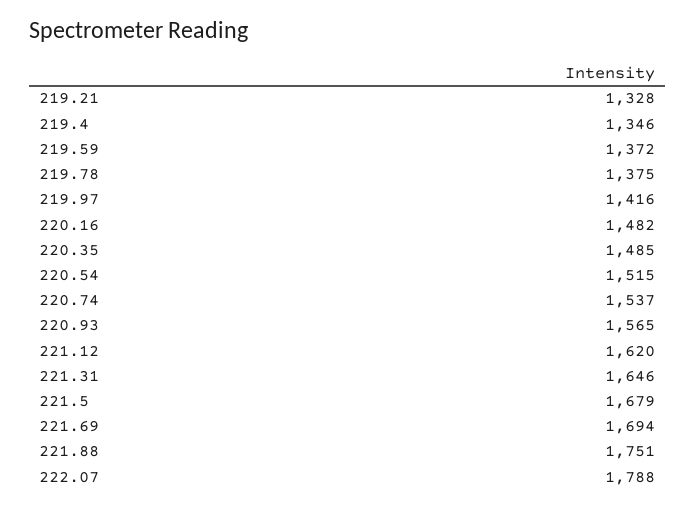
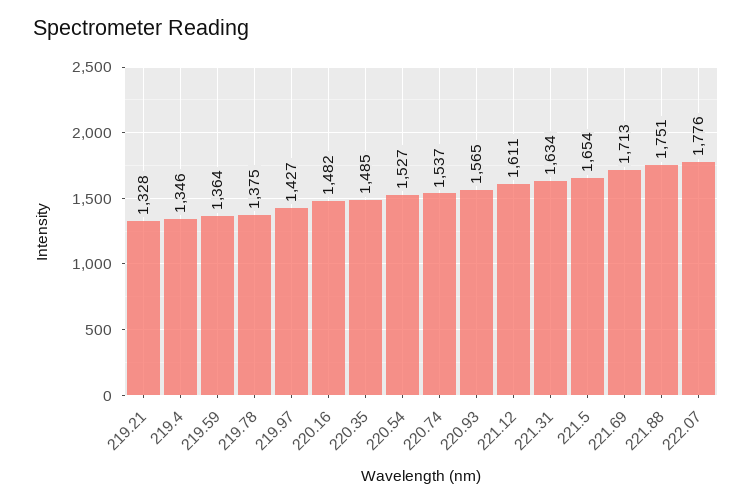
  {
    "219.21": 1328,
    "219.4": 1346,
-   "219.59": 1372,
+   "219.59": 1364,
    "219.78": 1375,
-   "219.97": 1416,
+   "219.97": 1427,
    "220.16": 1482,
    "220.35": 1485,
-   "220.54": 1515,
+   "220.54": 1527,
    "220.74": 1537,
    "220.93": 1565,
-   "221.12": 1620,
+   "221.12": 1611,
-   "221.31": 1646,
+   "221.31": 1634,
-   "221.5": 1679,
+   "221.5": 1654,
-   "221.69": 1694,
+   "221.69": 1713,
    "221.88": 1751,
-   "222.07": 1788
+   "222.07": 1776
  }

